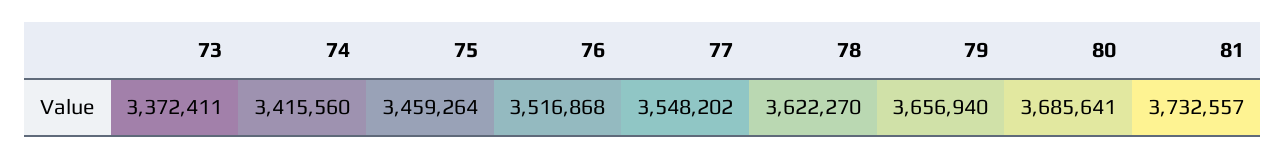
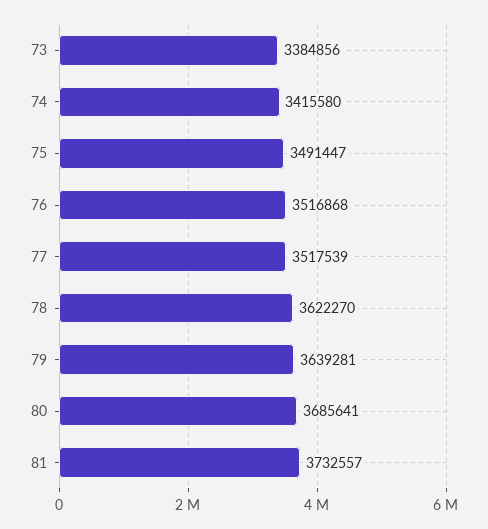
  {
-   "73": 3372411,
+   "73": 3384856,
-   "74": 3415560,
+   "74": 3415580,
-   "75": 3459264,
+   "75": 3491447,
    "76": 3516868,
-   "77": 3548202,
+   "77": 3517539,
    "78": 3622270,
-   "79": 3656940,
+   "79": 3639281,
    "80": 3685641,
    "81": 3732557
  }

